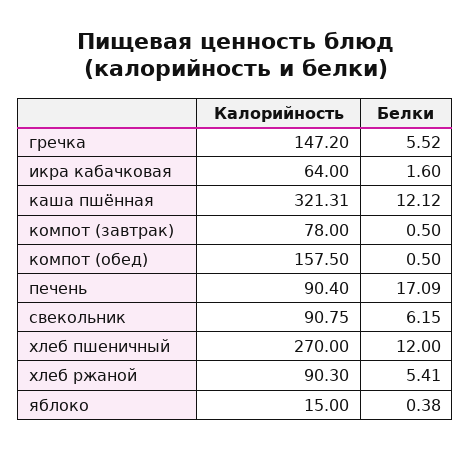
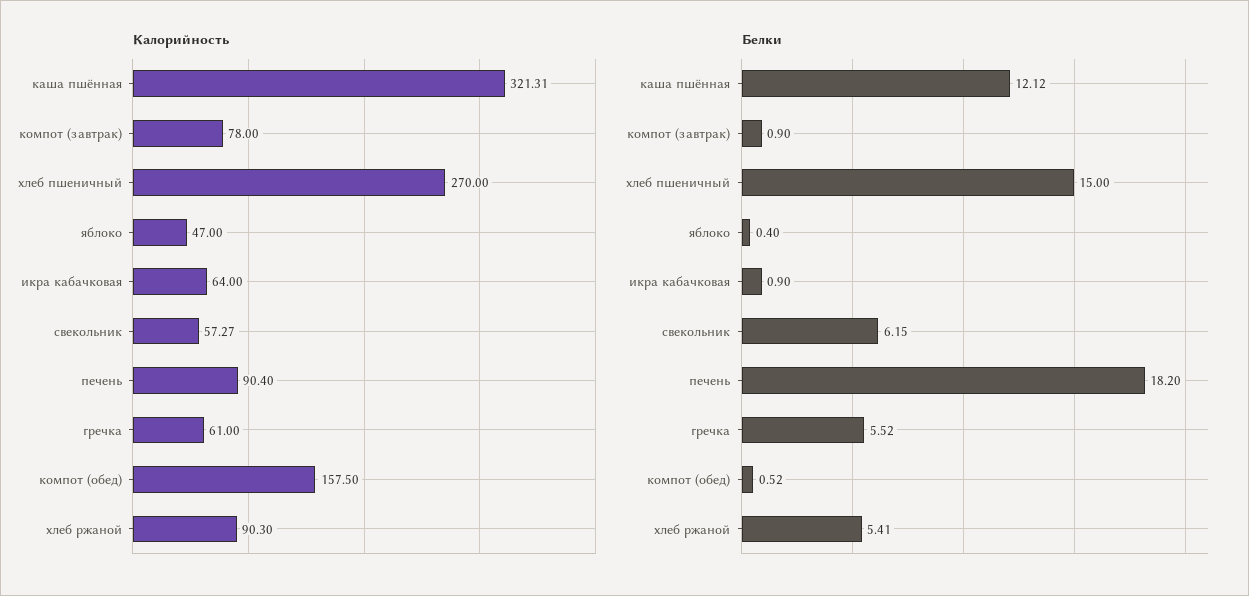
  {
    "Калорийность": {
-     "гречка": 147.2,
+     "гречка": 61,
      "икра кабачковая": 64,
      "каша пшённая": 321.31,
      "компот (завтрак)": 78,
      "компот (обед)": 157.5,
      "печень": 90.4,
-     "свекольник": 90.75,
+     "свекольник": 57.27,
      "хлеб пшеничный": 270,
      "хлеб ржаной": 90.3,
-     "яблоко": 15
+     "яблоко": 47
    },
    "Белки": {
      "гречка": 5.52,
-     "икра кабачковая": 1.6,
+     "икра кабачковая": 0.9,
      "каша пшённая": 12.12,
-     "компот (завтрак)": 0.5,
+     "компот (завтрак)": 0.9,
-     "компот (обед)": 0.5,
+     "компот (обед)": 0.52,
-     "печень": 17.09,
+     "печень": 18.2,
      "свекольник": 6.15,
-     "хлеб пшеничный": 12,
+     "хлеб пшеничный": 15,
      "хлеб ржаной": 5.41,
-     "яблоко": 0.38
+     "яблоко": 0.4
    }
  }

